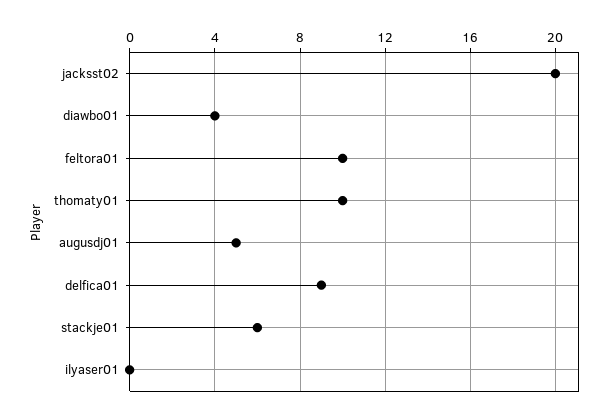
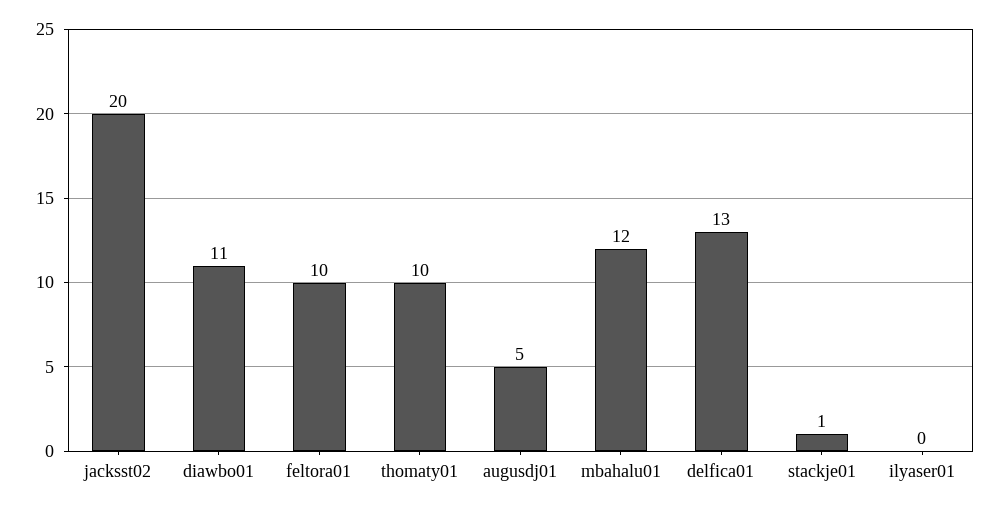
  {
    "jacksst02": 20,
-   "diawbo01": 4,
+   "diawbo01": 11,
    "feltora01": 10,
    "thomaty01": 10,
    "augusdj01": 5,
-   "delfica01": 9,
+   "delfica01": 13,
-   "stackje01": 6,
+   "stackje01": 1,
-   "ilyaser01": 0
+   "ilyaser01": 0,
+   "mbahalu01": 12
  }

